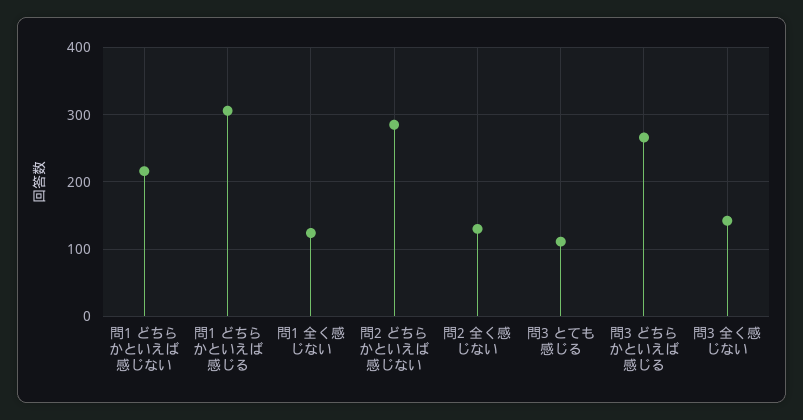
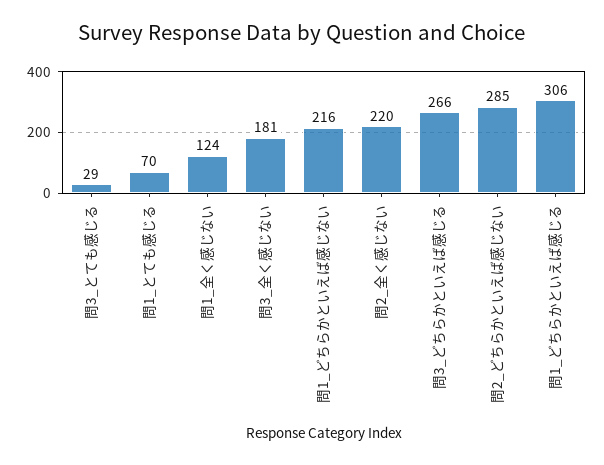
  {
    "問1 どちらかといえば感じない": 216,
    "問1 どちらかといえば感じる": 306,
    "問1 全く感じない": 124,
    "問2 どちらかといえば感じない": 285,
-   "問2 全く感じない": 130,
+   "問2 全く感じない": 220,
-   "問3 とても感じる": 110,
+   "問3 とても感じる": 29,
    "問3 どちらかといえば感じる": 266,
-   "問3 全く感じない": 140
+   "問3 全く感じない": 181,
+   "問1_とても感じる": 70
  }

